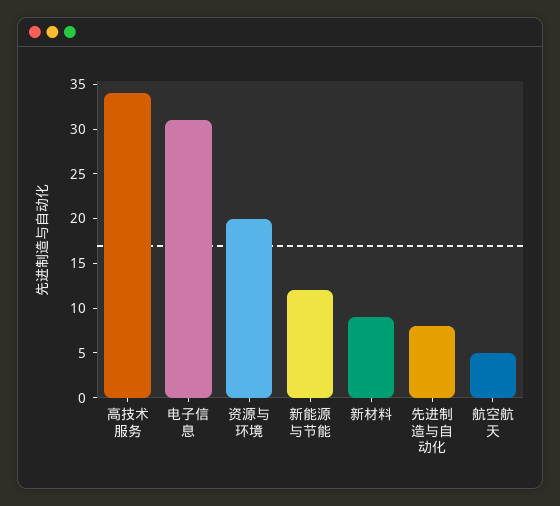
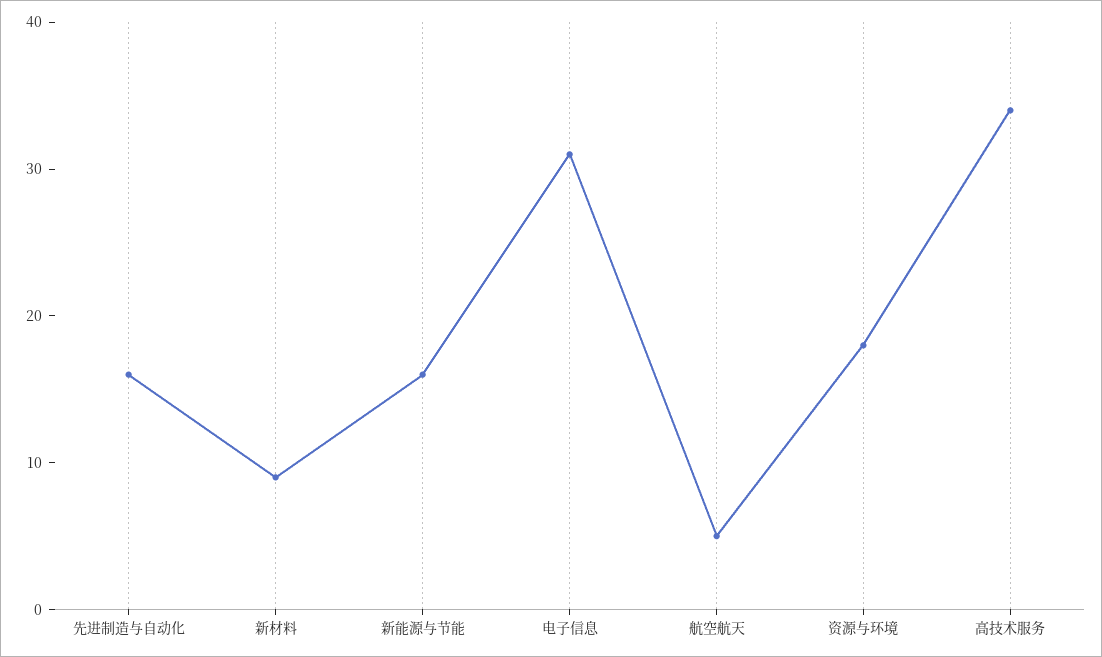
  {
    "高技术服务": 34,
    "电子信息": 31,
-   "资源与环境": 20,
+   "资源与环境": 18,
-   "新能源与节能": 12,
+   "新能源与节能": 16,
    "新材料": 9,
-   "先进制造与自动化": 8,
+   "先进制造与自动化": 16,
    "航空航天": 5
  }

